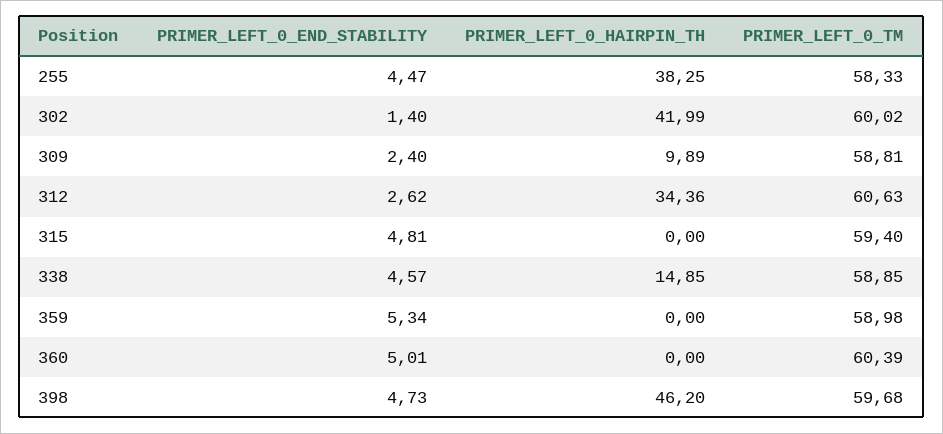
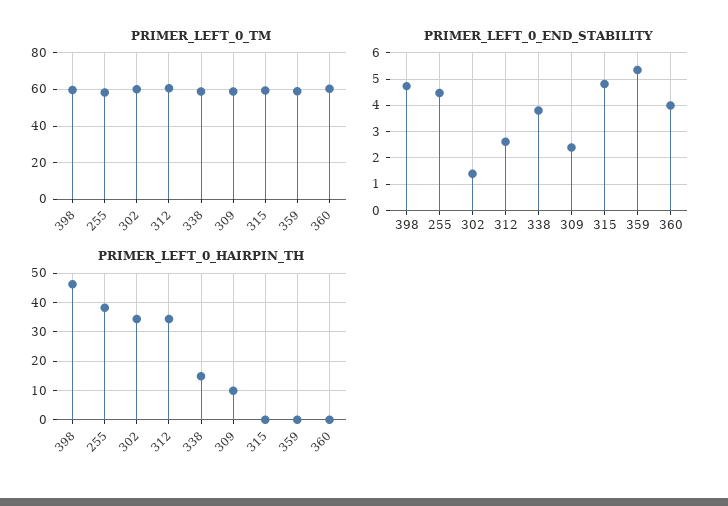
  {
    "PRIMER_LEFT_0_END_STABILITY": {
      "255": 4.47,
      "302": 1.4,
      "309": 2.4,
      "312": 2.62,
      "315": 4.81,
-     "338": 4.57,
+     "338": 3.75,
      "359": 5.34,
-     "360": 5.01,
+     "360": 4,
      "398": 4.73
    },
    "PRIMER_LEFT_0_HAIRPIN_TH": {
      "255": 38.25,
-     "302": 41.99,
+     "302": 35,
      "309": 9.89,
      "312": 34.36,
      "315": 0,
      "338": 14.85,
      "359": 0,
      "360": 0,
      "398": 46.2
    },
    "PRIMER_LEFT_0_TM": {
      "255": 58.33,
      "302": 60.02,
      "309": 58.81,
      "312": 60.63,
      "315": 59.4,
      "338": 58.85,
      "359": 58.98,
      "360": 60.39,
      "398": 59.68
    }
  }

